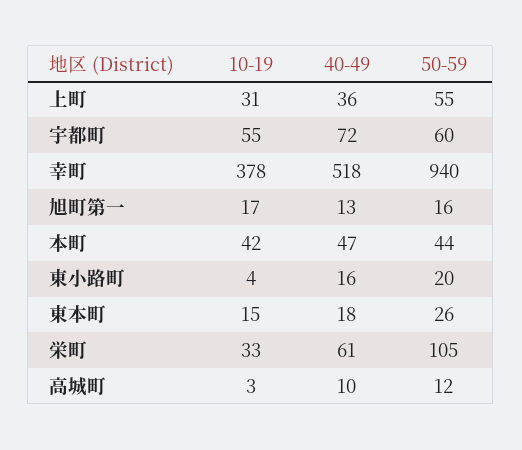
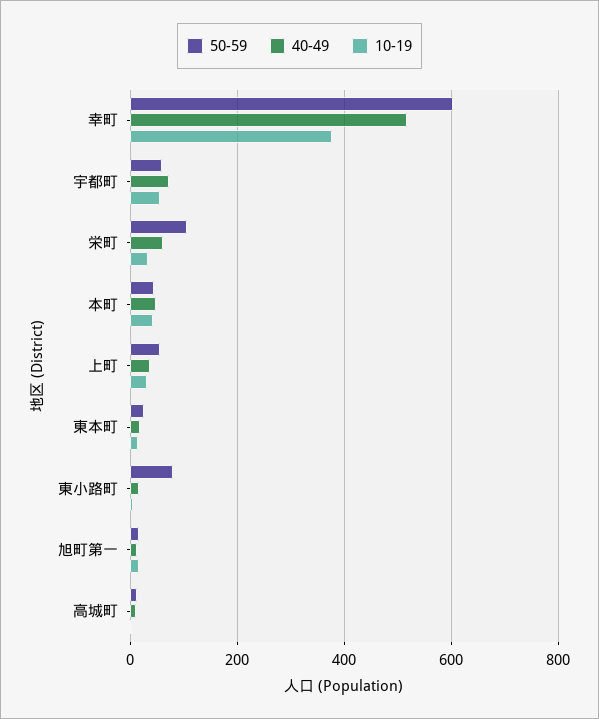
  {
    "10-19": {
      "上町": 31,
      "宇都町": 55,
      "幸町": 378,
      "旭町第一": 17,
      "本町": 42,
      "東小路町": 4,
      "東本町": 15,
      "栄町": 33,
      "高城町": 3
    },
    "40-49": {
      "上町": 36,
      "宇都町": 72,
      "幸町": 518,
      "旭町第一": 13,
      "本町": 47,
      "東小路町": 16,
      "東本町": 18,
      "栄町": 61,
      "高城町": 10
    },
    "50-59": {
      "上町": 55,
      "宇都町": 60,
-     "幸町": 940,
+     "幸町": 600,
      "旭町第一": 16,
      "本町": 44,
-     "東小路町": 20,
+     "東小路町": 80,
      "東本町": 26,
      "栄町": 105,
      "高城町": 12
    }
  }

